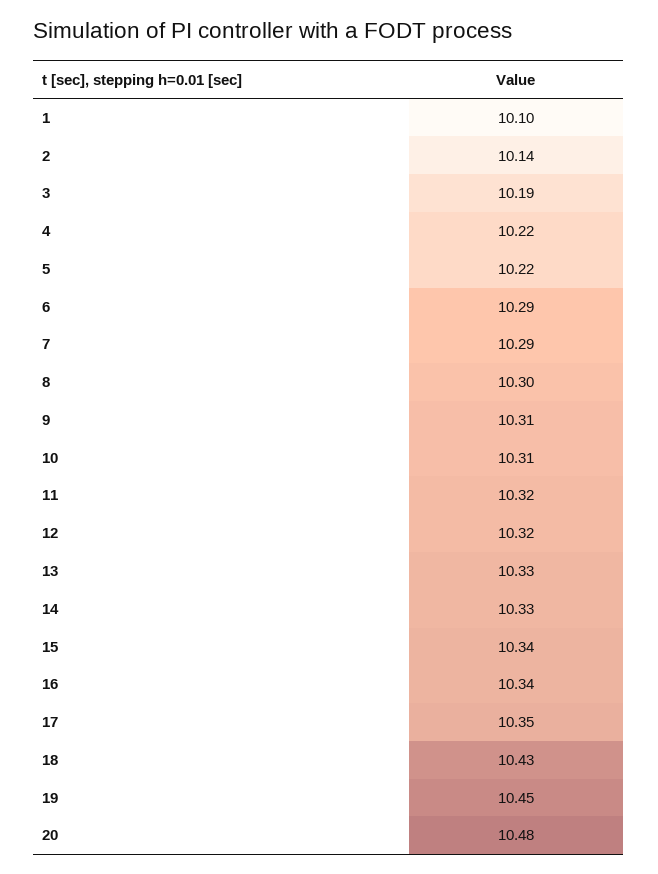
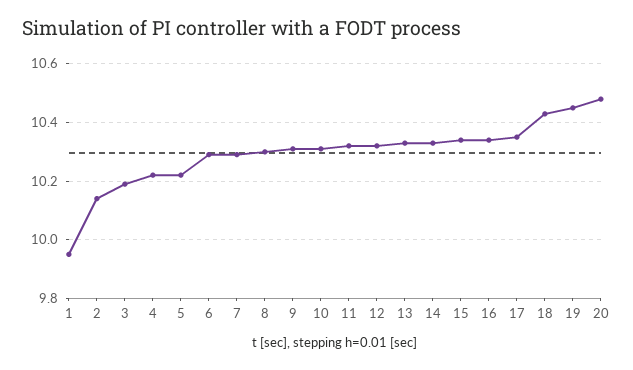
  {
-   "1": 10.1,
+   "1": 9.95,
    "2": 10.14,
    "3": 10.19,
    "4": 10.22,
    "5": 10.22,
    "6": 10.29,
    "7": 10.29,
    "8": 10.3,
    "9": 10.31,
    "10": 10.31,
    "11": 10.32,
    "12": 10.32,
    "13": 10.33,
    "14": 10.33,
    "15": 10.34,
    "16": 10.34,
    "17": 10.35,
    "18": 10.43,
    "19": 10.45,
    "20": 10.48
  }

